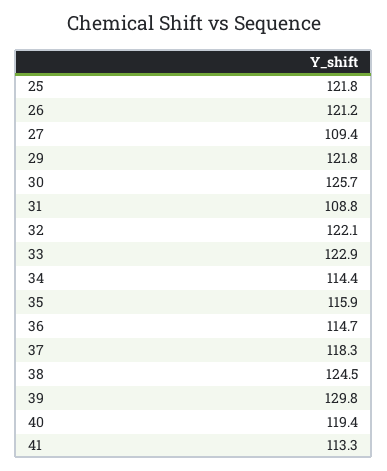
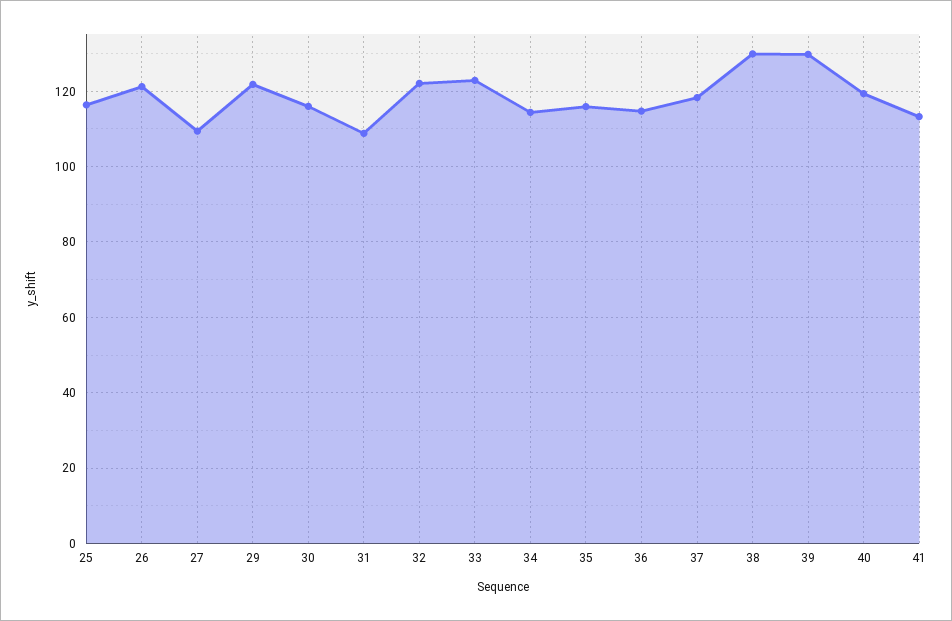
  {
-   "25": 121.8,
+   "25": 116,
    "26": 121.2,
    "27": 109.4,
    "29": 121.8,
-   "30": 125.7,
+   "30": 116,
    "31": 108.8,
    "32": 122.1,
    "33": 122.9,
    "34": 114.4,
    "35": 115.9,
    "36": 114.7,
    "37": 118.3,
-   "38": 124.5,
+   "38": 130,
    "39": 129.8,
    "40": 119.4,
    "41": 113.3
  }

